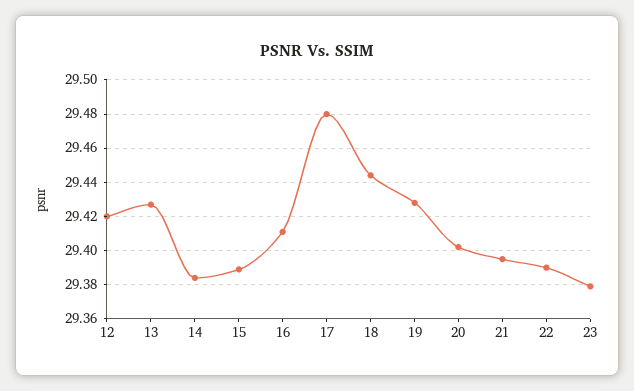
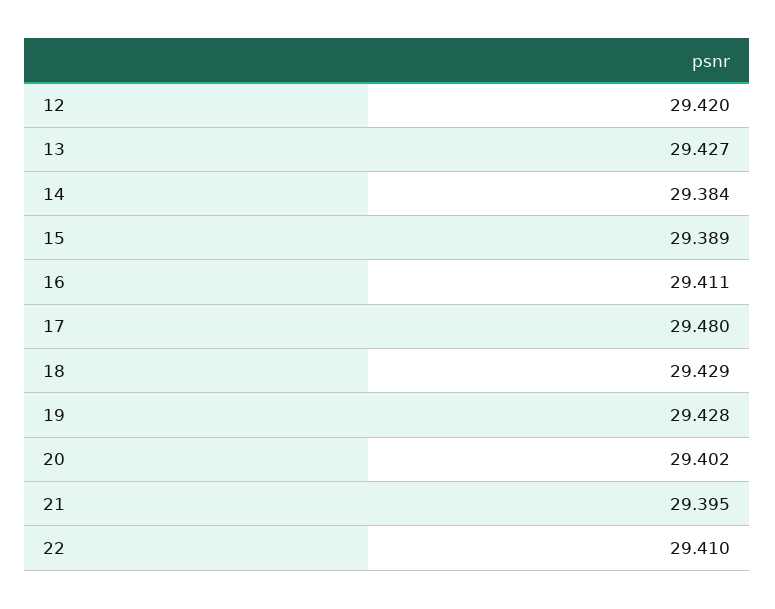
  {
    "12": 29.42,
    "13": 29.427,
    "14": 29.384,
    "15": 29.389,
    "16": 29.411,
    "17": 29.48,
-   "18": 29.445,
+   "18": 29.429,
    "19": 29.428,
    "20": 29.402,
    "21": 29.395,
-   "22": 29.39,
+   "22": 29.41
-   "23": 29.38
  }

